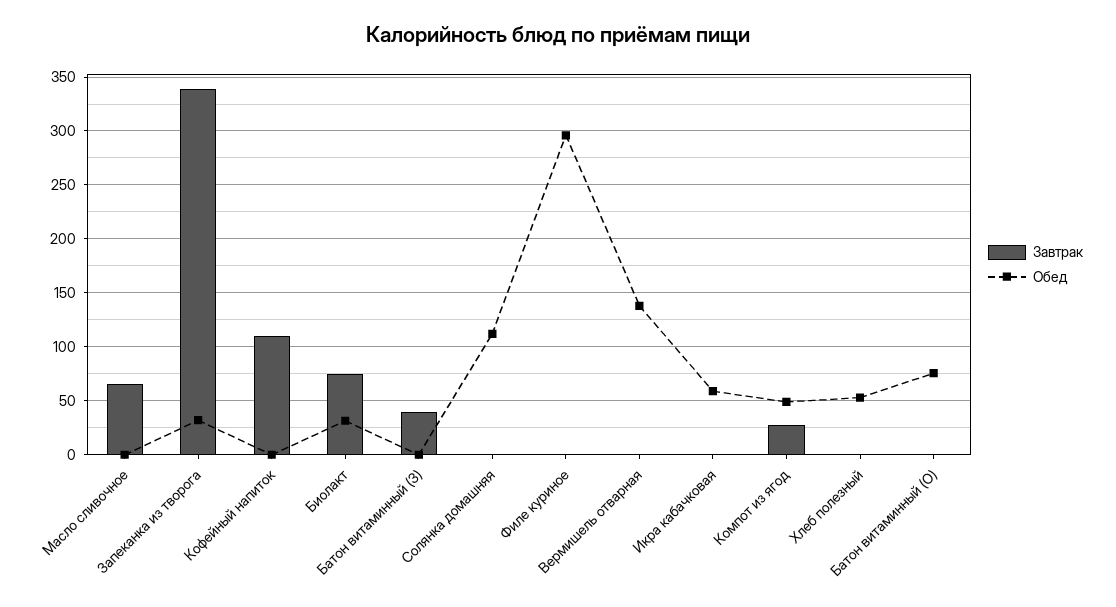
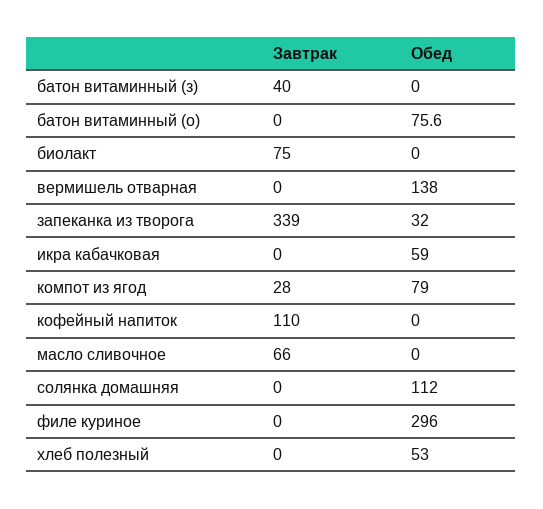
  {
    "Завтрак": {
      "Масло сливочное": 66,
      "Запеканка из творога": 339,
      "Кофейный напиток": 110,
      "Биолакт": 75,
      "Батон витаминный (З)": 40,
      "Солянка домашняя": 0,
      "Филе куриное": 0,
      "Вермишель отварная": 0,
      "Икра кабачковая": 0,
      "Компот из ягод": 28,
      "Хлеб полезный": 0,
      "Батон витаминный (О)": 0
    },
    "Обед": {
      "Масло сливочное": 0,
      "Запеканка из творога": 32,
      "Кофейный напиток": 0,
-     "Биолакт": 30,
+     "Биолакт": 0,
      "Батон витаминный (З)": 0,
      "Солянка домашняя": 112,
      "Филе куриное": 296,
      "Вермишель отварная": 138,
      "Икра кабачковая": 59,
-     "Компот из ягод": 50,
+     "Компот из ягод": 79,
      "Хлеб полезный": 53,
      "Батон витаминный (О)": 75.6
    }
  }

